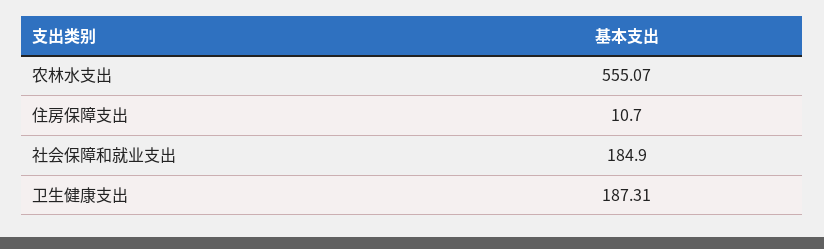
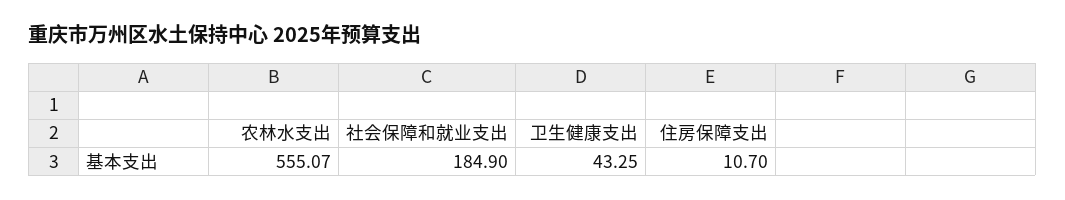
  {
    "农林水支出": 555.07,
    "住房保障支出": 10.7,
    "社会保障和就业支出": 184.9,
-   "卫生健康支出": 187.31
+   "卫生健康支出": 43.25
  }

